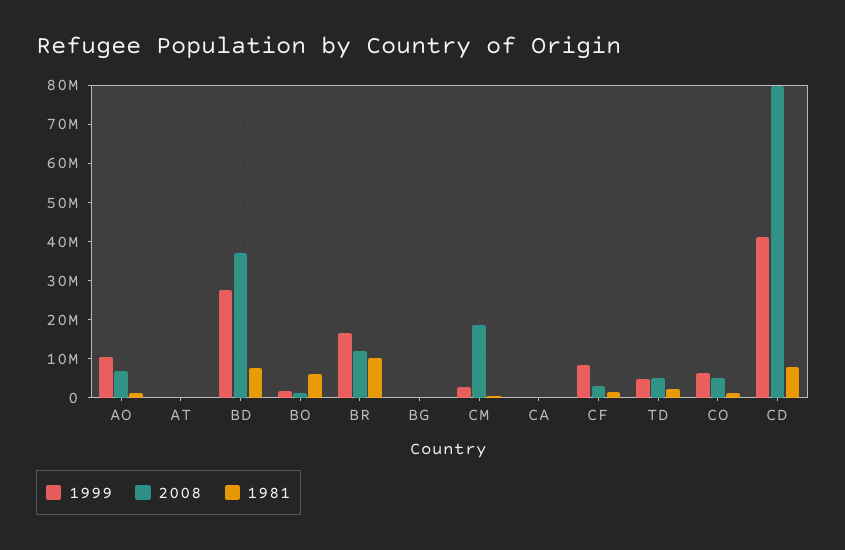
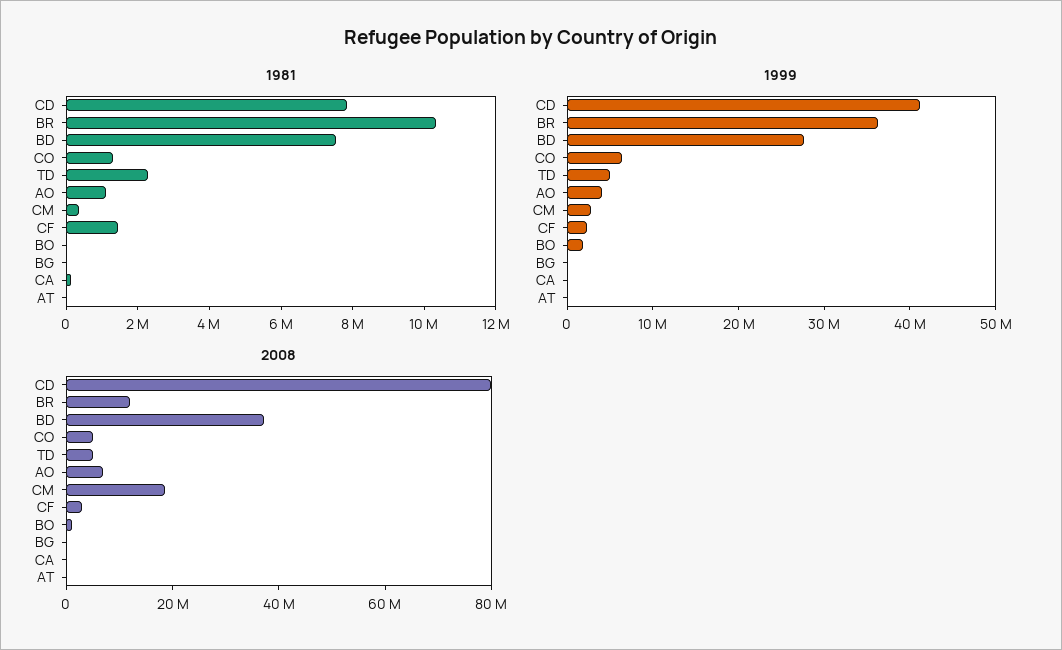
  {
    "1999": {
-     "AO": 10000000,
+     "AO": 4000000,
      "AT": 0,
      "BD": 28000000,
      "BO": 2000000,
-     "BR": 16000000,
+     "BR": 36000000,
      "BG": 0,
      "CM": 2000000,
      "CA": 0,
-     "CF": 8000000,
+     "CF": 2000000,
      "TD": 4000000,
      "CO": 6000000,
      "CD": 42000000
    },
    "2008": {
      "AO": 6000000,
      "AT": 0,
      "BD": 38000000,
      "BO": 2000000,
      "BR": 12000000,
      "BG": 0,
      "CM": 18000000,
      "CA": 0,
      "CF": 2000000,
      "TD": 6000000,
      "CO": 6000000,
      "CD": 80000000
    },
    "1981": {
      "AO": 1000000,
      "AT": 0,
      "BD": 7500000,
-     "BO": 6000000,
+     "BO": 0,
      "BR": 10500000,
      "BG": 0,
      "CM": 500000,
      "CA": 0,
      "CF": 1500000,
      "TD": 2500000,
      "CO": 1500000,
      "CD": 8000000
    }
  }

